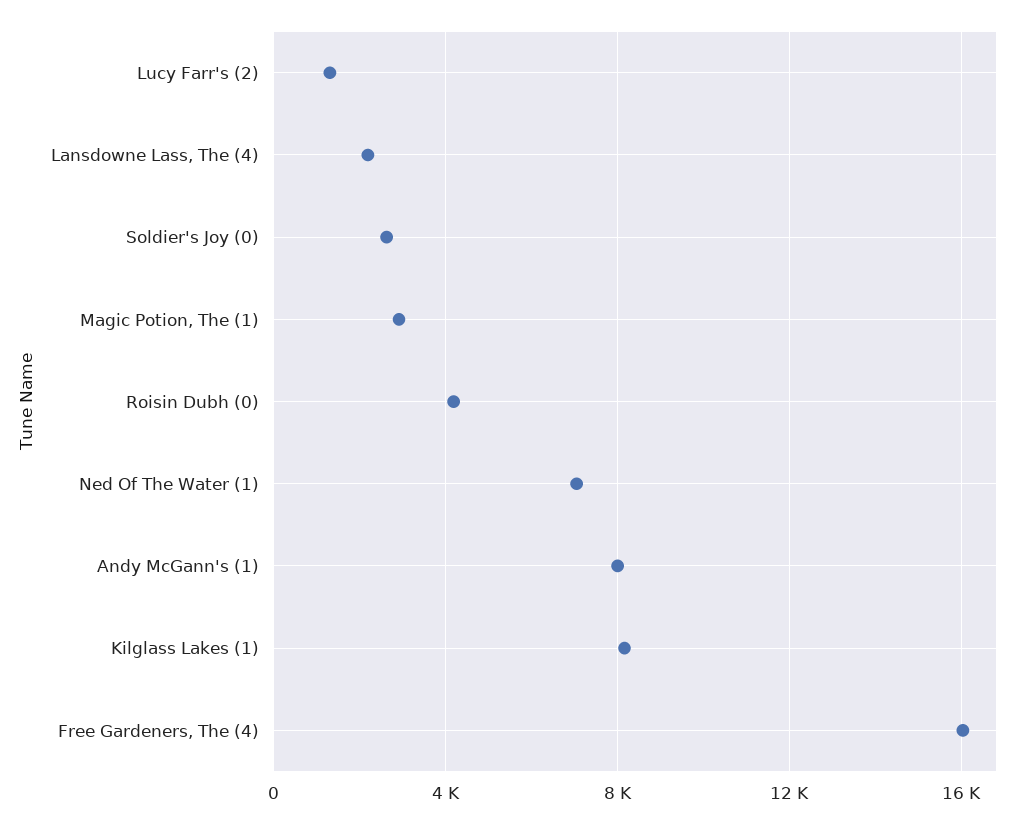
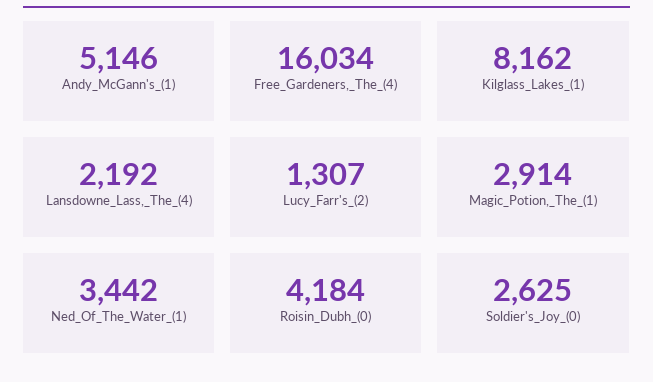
  {
    "Lucy Farr's (2)": 1307,
    "Lansdowne Lass, The (4)": 2192,
    "Soldier's Joy (0)": 2625,
    "Magic Potion, The (1)": 2914,
    "Roisin Dubh (0)": 4184,
-   "Ned Of The Water (1)": 7000,
+   "Ned Of The Water (1)": 3442,
-   "Andy McGann's (1)": 8000,
+   "Andy McGann's (1)": 5146,
    "Kilglass Lakes (1)": 8162,
    "Free Gardeners, The (4)": 16034
  }

